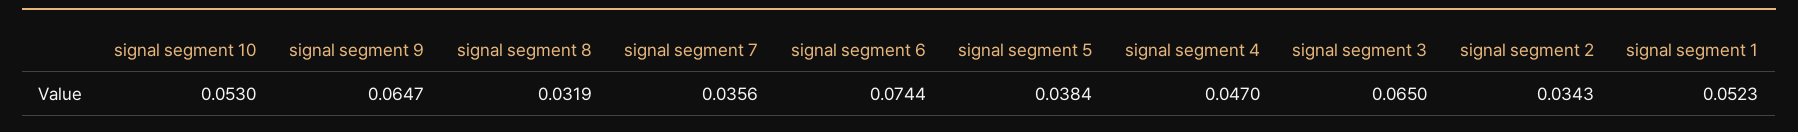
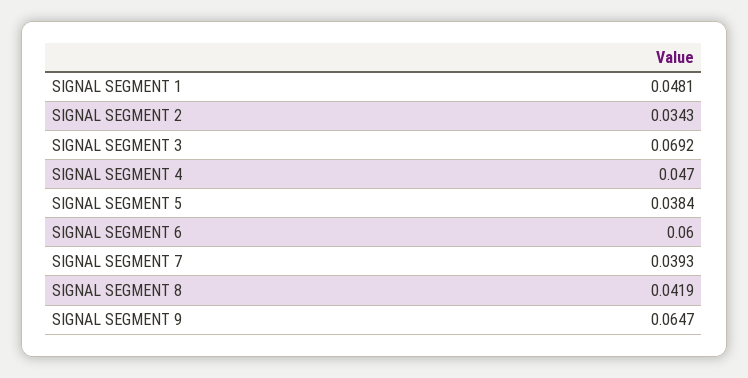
  {
-   "signal segment 10": 0.053,
    "signal segment 9": 0.0647,
-   "signal segment 8": 0.0319,
+   "signal segment 8": 0.0419,
-   "signal segment 7": 0.0356,
+   "signal segment 7": 0.0393,
-   "signal segment 6": 0.0744,
+   "signal segment 6": 0.06,
    "signal segment 5": 0.0384,
    "signal segment 4": 0.047,
-   "signal segment 3": 0.065,
+   "signal segment 3": 0.0692,
    "signal segment 2": 0.0343,
-   "signal segment 1": 0.0523
+   "signal segment 1": 0.0481
  }

